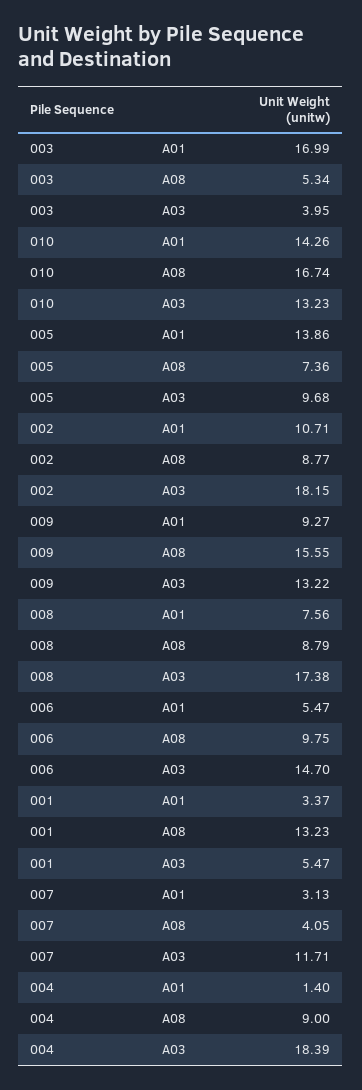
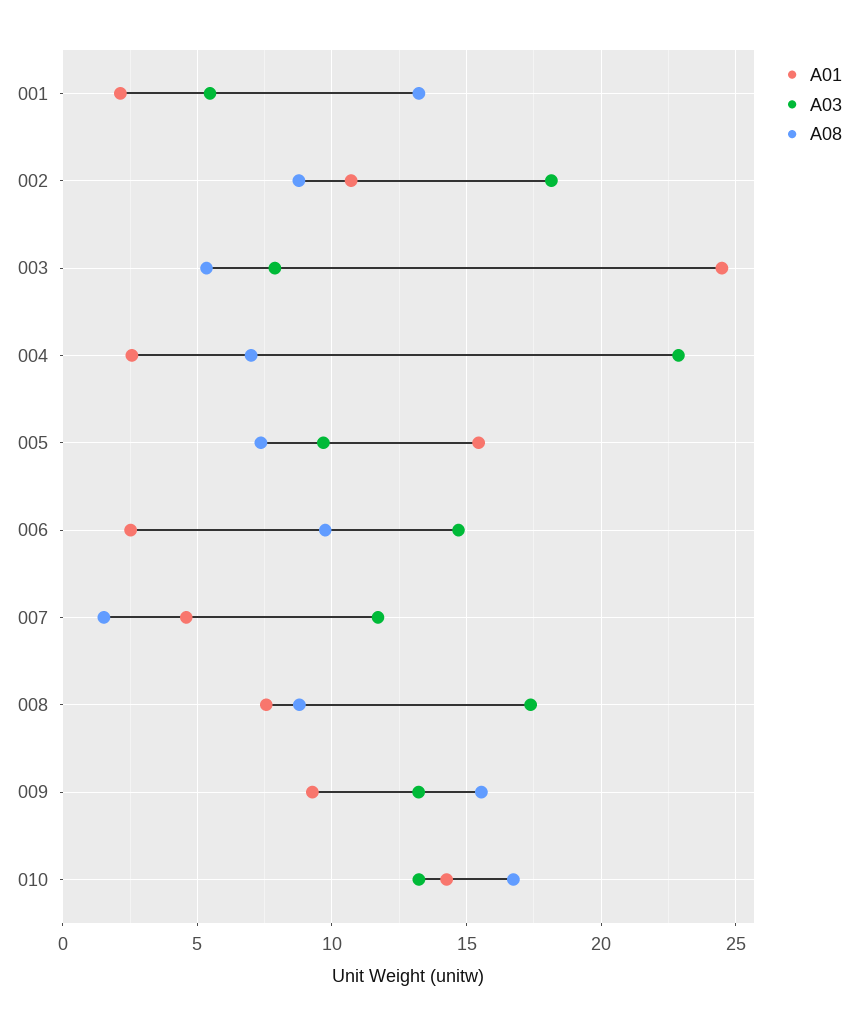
  {
    "A01": {
-     "003": 16.99,
+     "003": 24.5,
      "010": 14.26,
-     "005": 13.86,
+     "005": 15.5,
      "002": 10.71,
      "009": 9.27,
      "008": 7.56,
-     "006": 5.47,
+     "006": 2.5,
-     "001": 3.37,
+     "001": 2,
-     "007": 3.13,
+     "007": 4.5,
-     "004": 1.4
+     "004": 2.5
    },
    "A08": {
      "003": 5.34,
      "010": 16.74,
      "005": 7.36,
      "002": 8.77,
      "009": 15.55,
      "008": 8.79,
      "006": 9.75,
      "001": 13.23,
-     "007": 4.05,
+     "007": 1.5,
-     "004": 9
+     "004": 7
    },
    "A03": {
-     "003": 3.95,
+     "003": 8,
      "010": 13.23,
      "005": 9.68,
      "002": 18.15,
      "009": 13.22,
      "008": 17.38,
      "006": 14.7,
      "001": 5.47,
      "007": 11.71,
-     "004": 18.39
+     "004": 23
    }
  }

